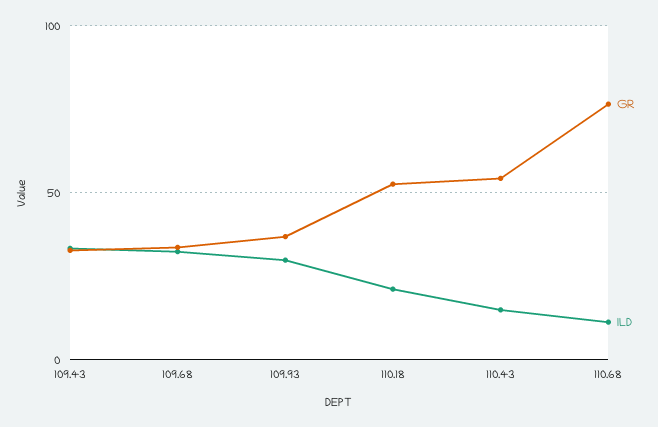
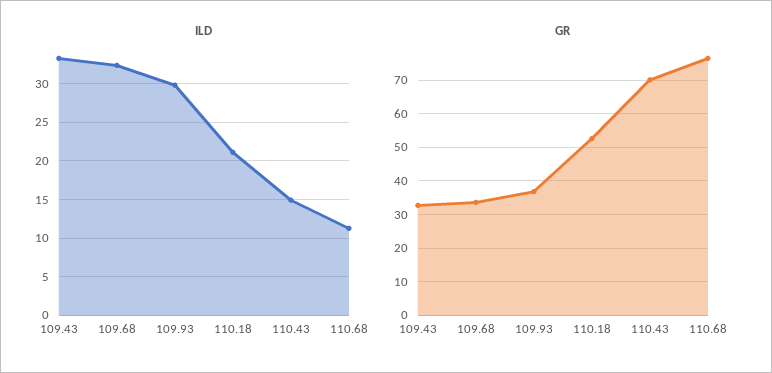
  {
    "GR": {
      "109.43": 32,
      "109.68": 34,
      "109.93": 36,
      "110.18": 52,
-     "110.43": 55,
+     "110.43": 70,
      "110.68": 76
    },
    "ILD": {
      "109.43": 33,
      "109.68": 32,
      "109.93": 30,
      "110.18": 21,
      "110.43": 15,
      "110.68": 11
    }
  }

